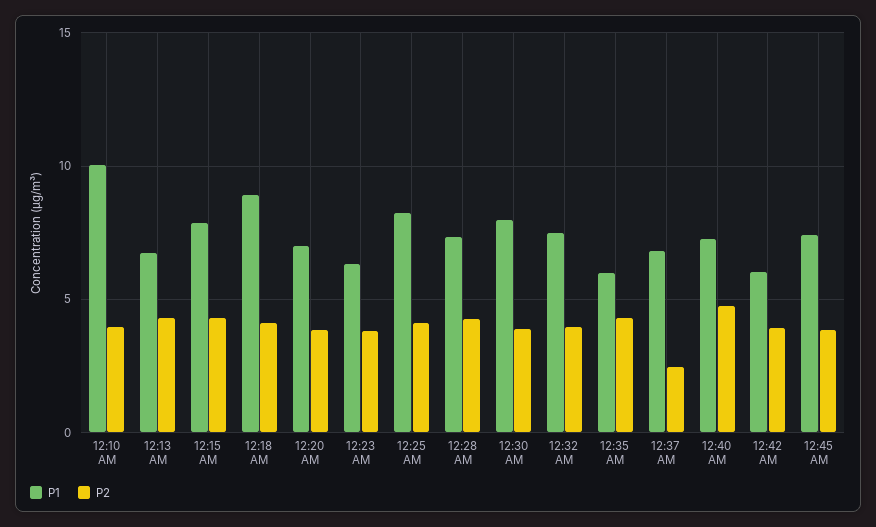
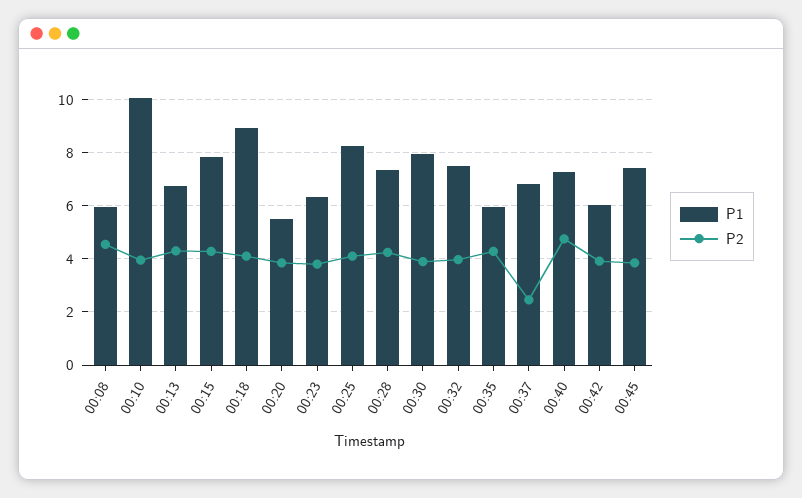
  {
    "P1": {
      "12:10 AM": 10,
      "12:13 AM": 6.75,
      "12:15 AM": 7.75,
      "12:18 AM": 9,
-     "12:20 AM": 7,
+     "12:20 AM": 5.5,
      "12:23 AM": 6.25,
      "12:25 AM": 8.25,
      "12:28 AM": 7.25,
      "12:30 AM": 8,
      "12:32 AM": 7.5,
      "12:35 AM": 6,
      "12:37 AM": 6.75,
      "12:40 AM": 7.25,
      "12:42 AM": 6,
-     "12:45 AM": 7.5
+     "12:45 AM": 7.5,
+     "00:08": 6
    },
    "P2": {
      "12:10 AM": 4,
      "12:13 AM": 4.25,
      "12:15 AM": 4.25,
      "12:18 AM": 4,
      "12:20 AM": 3.75,
      "12:23 AM": 3.75,
      "12:25 AM": 4,
      "12:28 AM": 4.25,
      "12:30 AM": 4,
      "12:32 AM": 4,
      "12:35 AM": 4.25,
      "12:37 AM": 2.5,
      "12:40 AM": 4.75,
      "12:42 AM": 4,
-     "12:45 AM": 3.75
+     "12:45 AM": 3.75,
+     "00:08": 4.5
    }
  }

